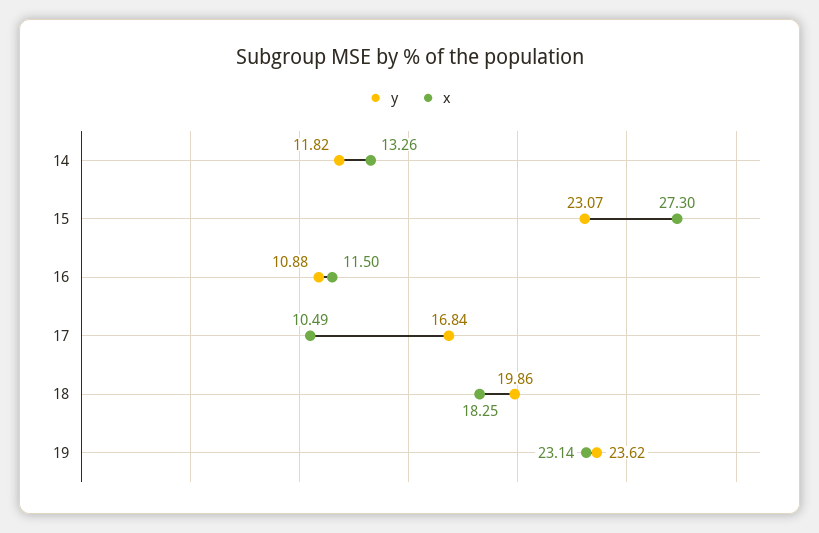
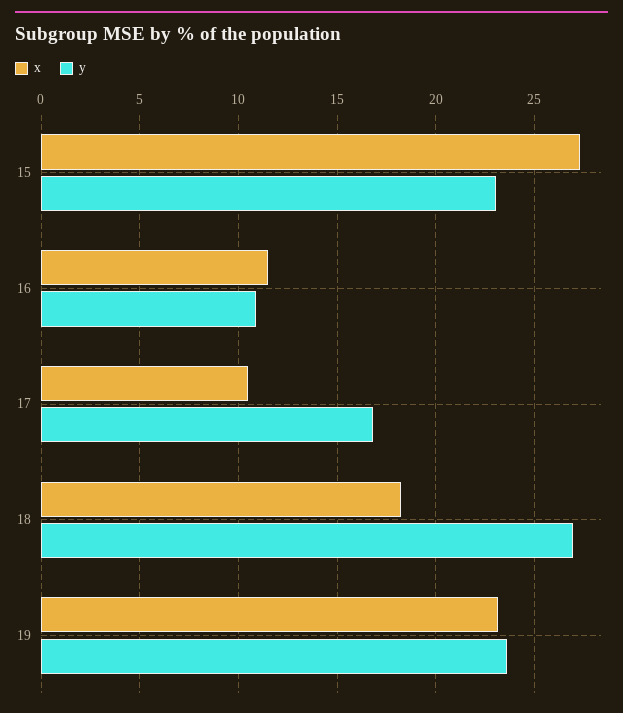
  {
    "y": {
-     "14": 11.82,
      "15": 23.07,
      "16": 10.88,
      "17": 16.84,
-     "18": 19.86,
+     "18": 27,
      "19": 23.62
    },
    "x": {
-     "14": 13.26,
      "15": 27.3,
      "16": 11.5,
      "17": 10.49,
      "18": 18.25,
      "19": 23.14
    }
  }

